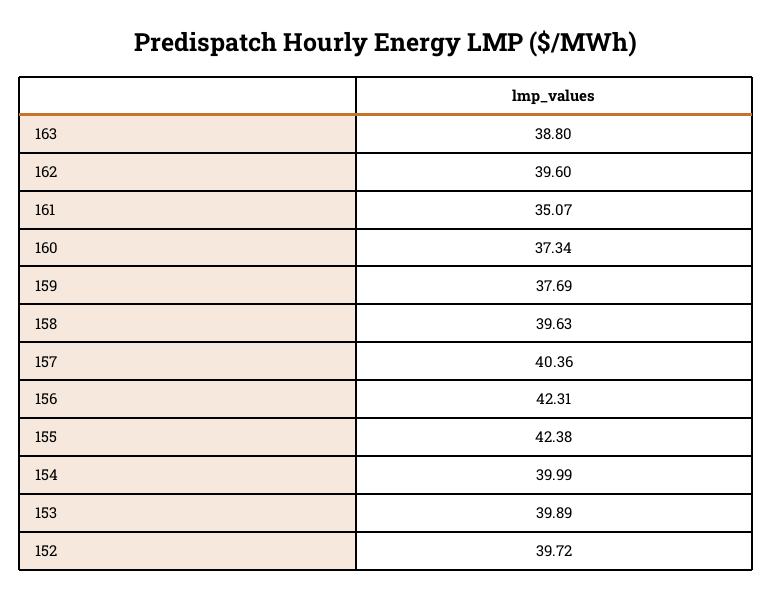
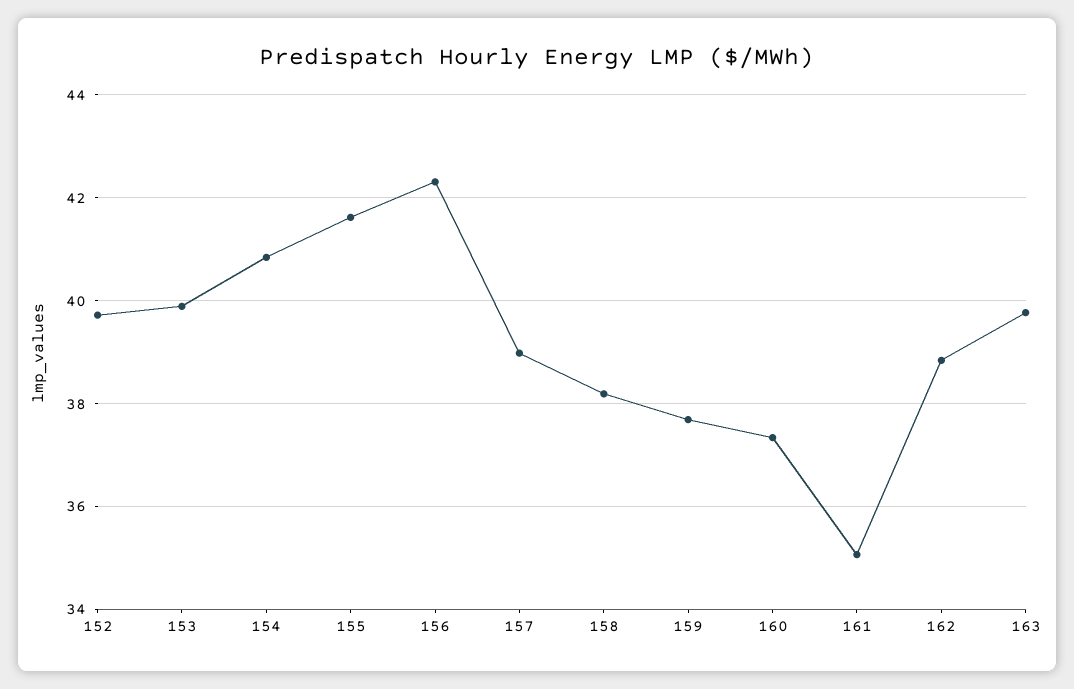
  {
-   "163": 38.8,
+   "163": 39.8,
-   "162": 39.6,
+   "162": 38.8,
    "161": 35.07,
    "160": 37.34,
    "159": 37.69,
-   "158": 39.63,
+   "158": 38.2,
-   "157": 40.36,
+   "157": 39,
    "156": 42.31,
-   "155": 42.38,
+   "155": 41.6,
-   "154": 39.99,
+   "154": 40.8,
    "153": 39.89,
    "152": 39.72
  }

